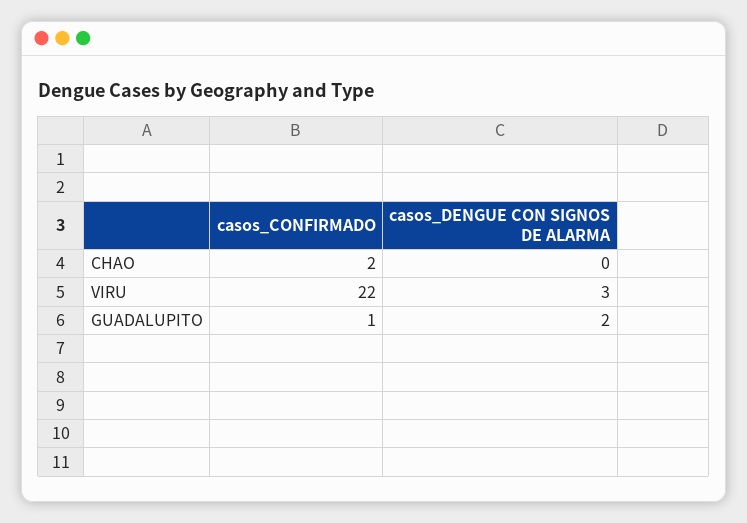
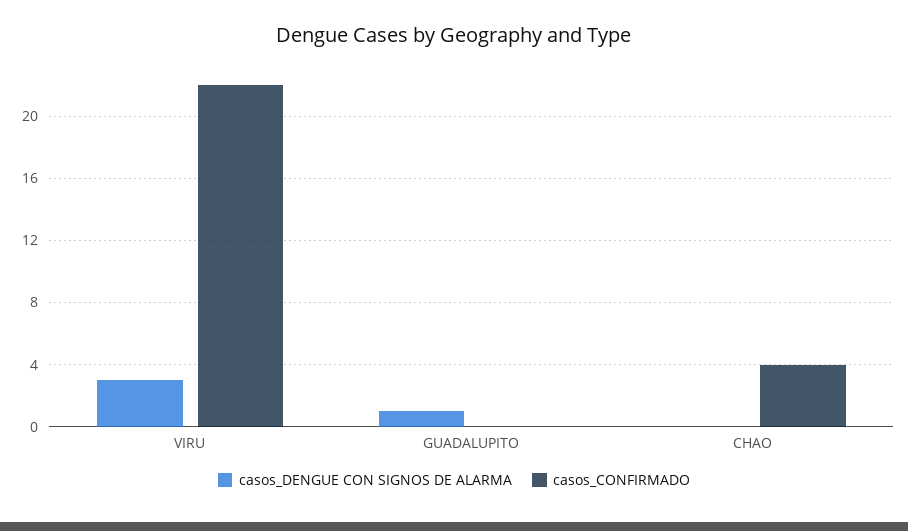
  {
    "casos_CONFIRMADO": {
-     "CHAO": 2,
+     "CHAO": 4,
      "VIRU": 22,
-     "GUADALUPITO": 1
+     "GUADALUPITO": 0
    },
    "casos_DENGUE CON SIGNOS DE ALARMA": {
      "CHAO": 0,
      "VIRU": 3,
-     "GUADALUPITO": 2
+     "GUADALUPITO": 1
    }
  }

